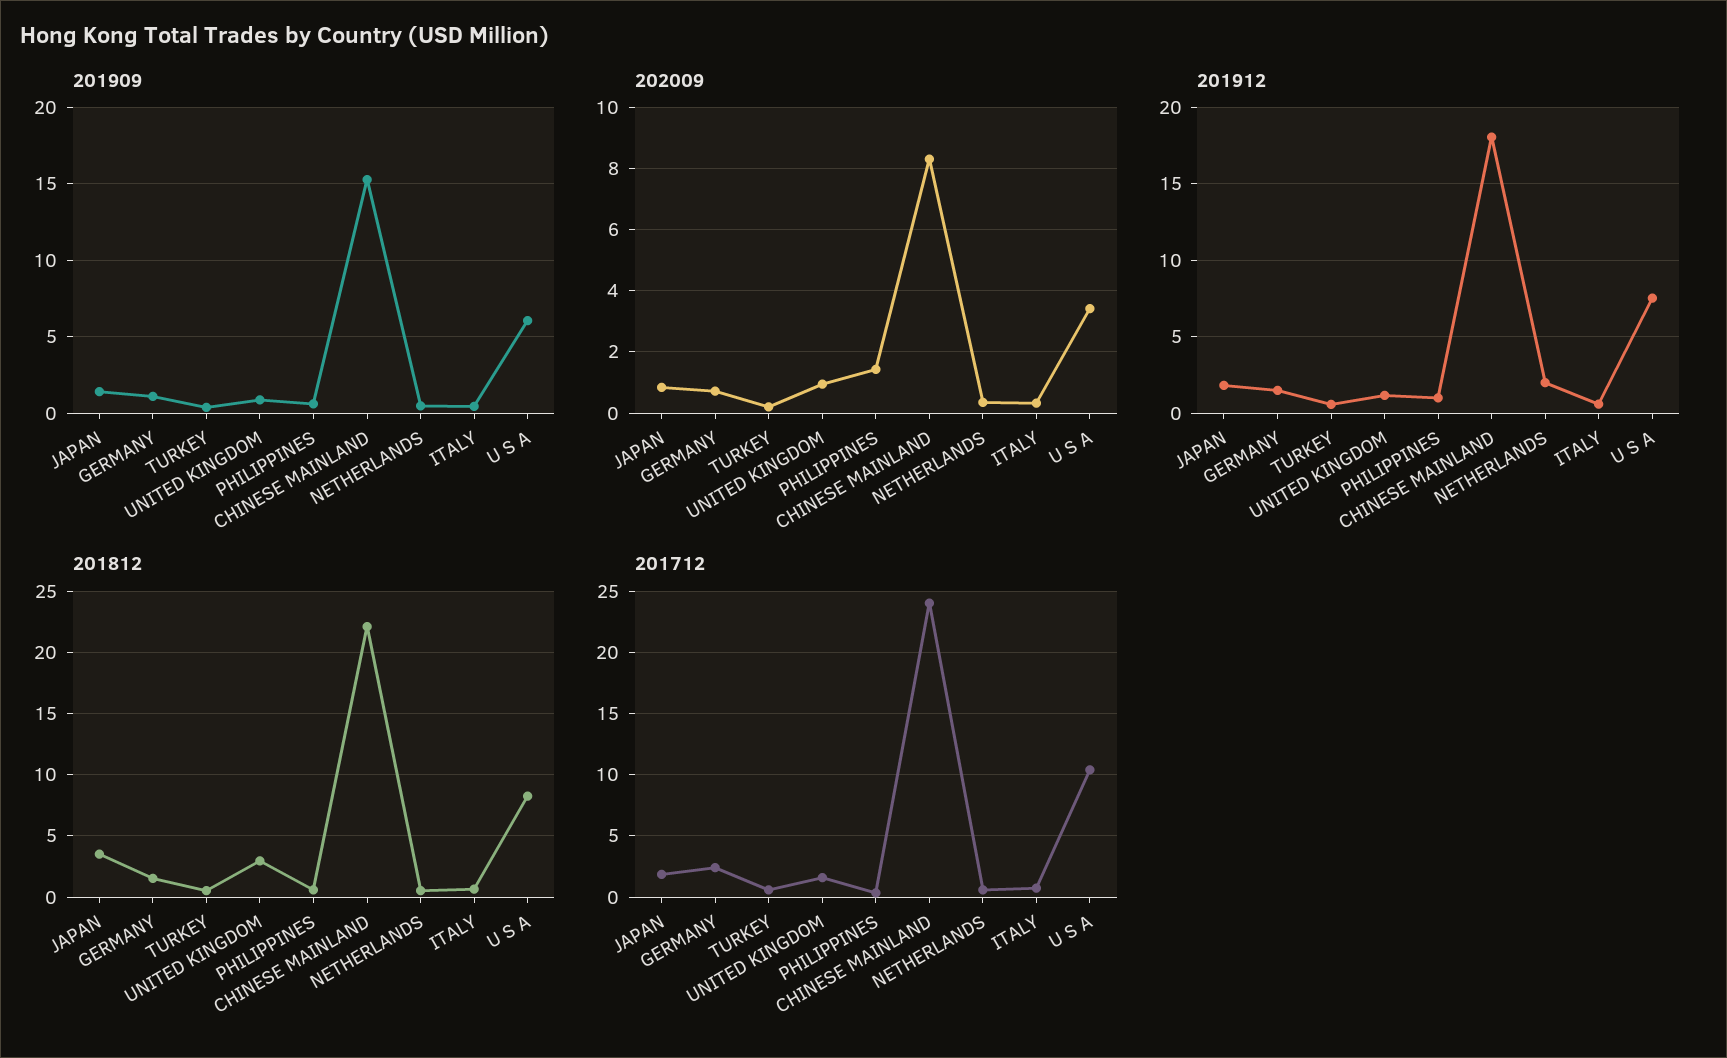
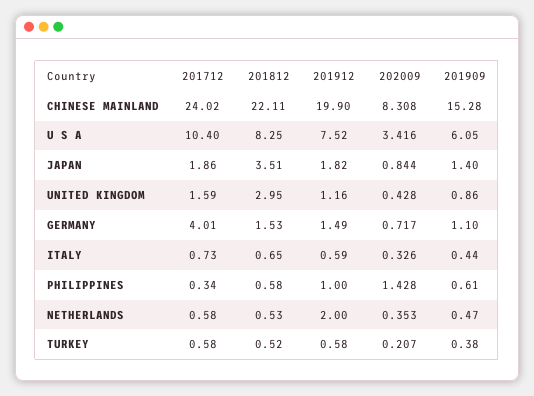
  {
    "201909": {
      "JAPAN": 1.4,
      "GERMANY": 1.1,
      "TURKEY": 0.38,
      "UNITED KINGDOM": 0.86,
      "PHILIPPINES": 0.61,
      "CHINESE MAINLAND": 15.28,
      "NETHERLANDS": 0.47,
      "ITALY": 0.44,
      "U S A": 6.05
    },
    "202009": {
      "JAPAN": 0.844,
      "GERMANY": 0.717,
      "TURKEY": 0.207,
-     "UNITED KINGDOM": 1,
+     "UNITED KINGDOM": 0.428,
      "PHILIPPINES": 1.428,
      "CHINESE MAINLAND": 8.308,
      "NETHERLANDS": 0.353,
      "ITALY": 0.326,
      "U S A": 3.416
    },
    "201912": {
      "JAPAN": 1.82,
      "GERMANY": 1.49,
      "TURKEY": 0.58,
      "UNITED KINGDOM": 1.16,
      "PHILIPPINES": 1,
-     "CHINESE MAINLAND": 18,
+     "CHINESE MAINLAND": 19.9,
      "NETHERLANDS": 2,
      "ITALY": 0.59,
      "U S A": 7.52
    },
    "201812": {
      "JAPAN": 3.51,
      "GERMANY": 1.53,
      "TURKEY": 0.52,
      "UNITED KINGDOM": 2.95,
      "PHILIPPINES": 0.58,
      "CHINESE MAINLAND": 22.11,
      "NETHERLANDS": 0.53,
      "ITALY": 0.65,
      "U S A": 8.25
    },
    "201712": {
      "JAPAN": 1.86,
-     "GERMANY": 2.5,
+     "GERMANY": 4.01,
      "TURKEY": 0.58,
      "UNITED KINGDOM": 1.59,
      "PHILIPPINES": 0.34,
      "CHINESE MAINLAND": 24.02,
      "NETHERLANDS": 0.58,
      "ITALY": 0.73,
      "U S A": 10.4
    }
  }

